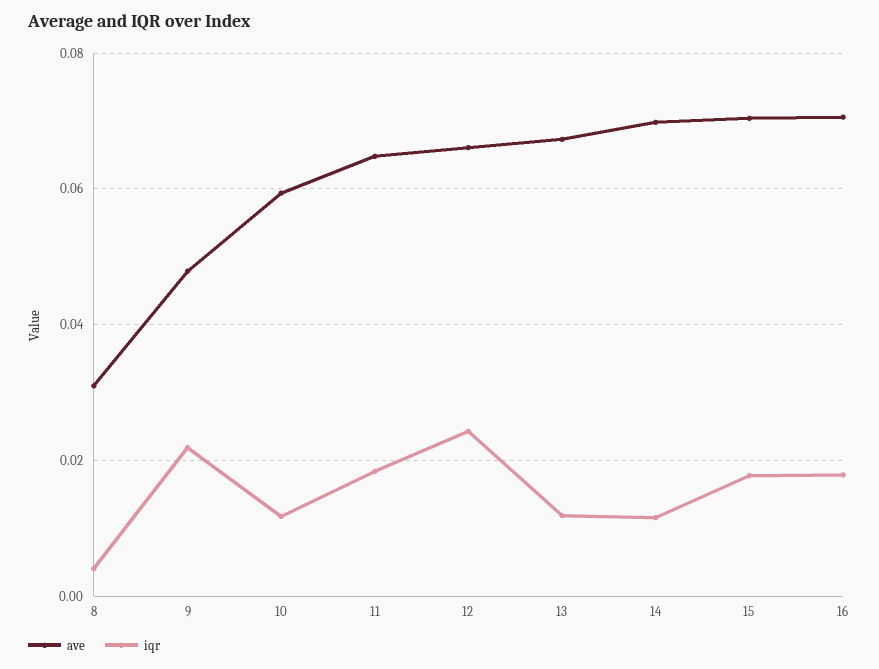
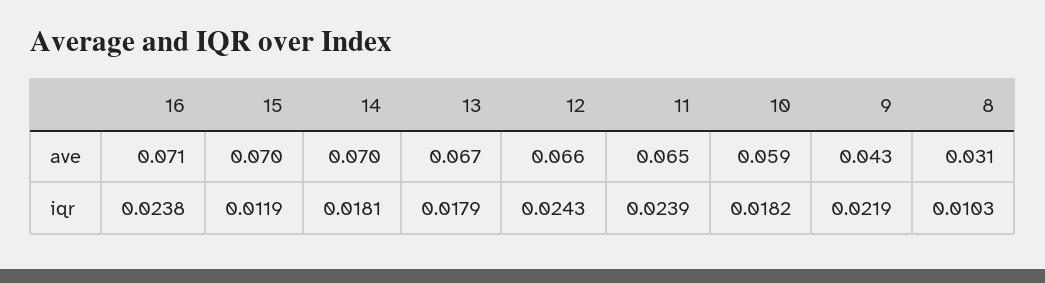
  {
    "ave": {
      "8": 0.031,
-     "9": 0.048,
+     "9": 0.043,
      "10": 0.059,
      "11": 0.065,
      "12": 0.066,
      "13": 0.067,
      "14": 0.07,
      "15": 0.07,
      "16": 0.071
    },
    "iqr": {
-     "8": 0.004,
+     "8": 0.0103,
      "9": 0.0219,
-     "10": 0.012,
+     "10": 0.0182,
-     "11": 0.018,
+     "11": 0.0239,
      "12": 0.0243,
-     "13": 0.012,
+     "13": 0.0179,
-     "14": 0.012,
+     "14": 0.0181,
-     "15": 0.018,
+     "15": 0.0119,
-     "16": 0.018
+     "16": 0.0238
    }
  }

